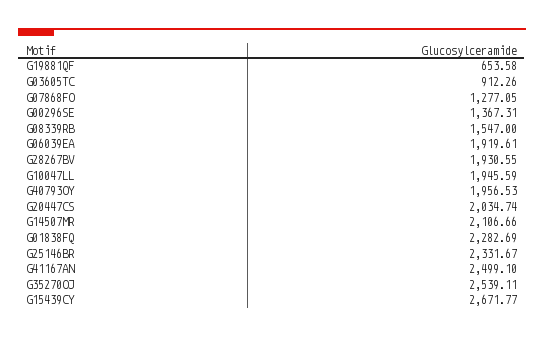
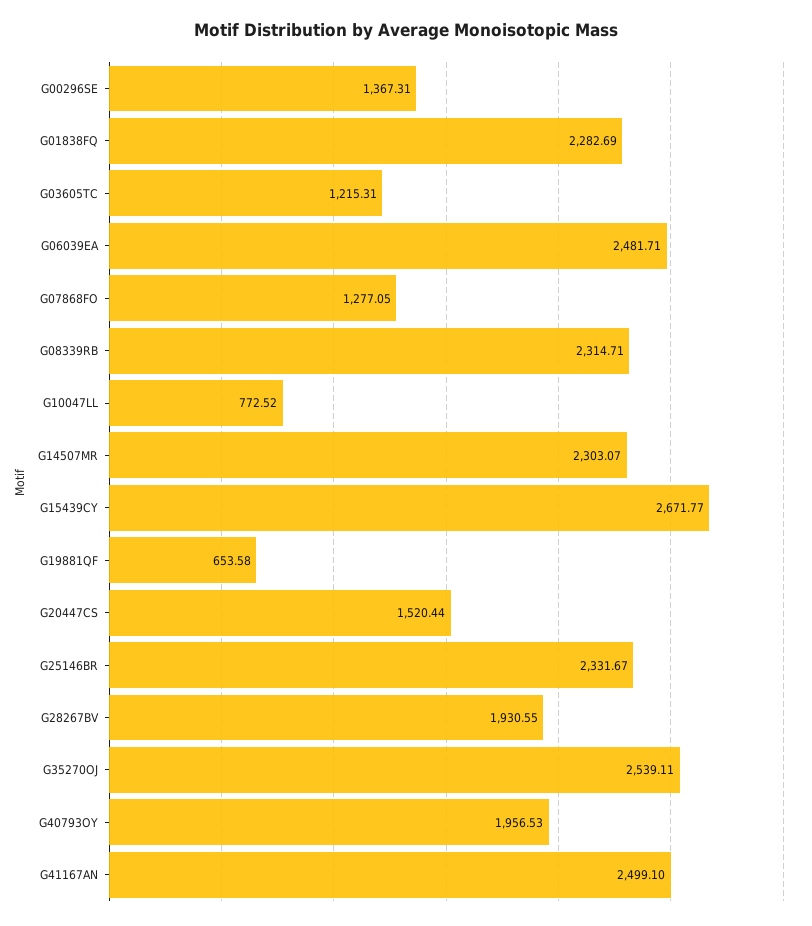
  {
    "G19881QF": 653.58,
-   "G03605TC": 912.26,
+   "G03605TC": 1215.31,
    "G07868FO": 1277.05,
    "G00296SE": 1367.31,
-   "G08339RB": 1547,
+   "G08339RB": 2314.71,
-   "G06039EA": 1919.61,
+   "G06039EA": 2481.71,
    "G28267BV": 1930.55,
-   "G10047LL": 1945.59,
+   "G10047LL": 772.52,
    "G40793OY": 1956.53,
-   "G20447CS": 2034.74,
+   "G20447CS": 1520.44,
-   "G14507MR": 2106.66,
+   "G14507MR": 2303.07,
    "G01838FQ": 2282.69,
    "G25146BR": 2331.67,
    "G41167AN": 2499.1,
    "G35270OJ": 2539.11,
    "G15439CY": 2671.77
  }

